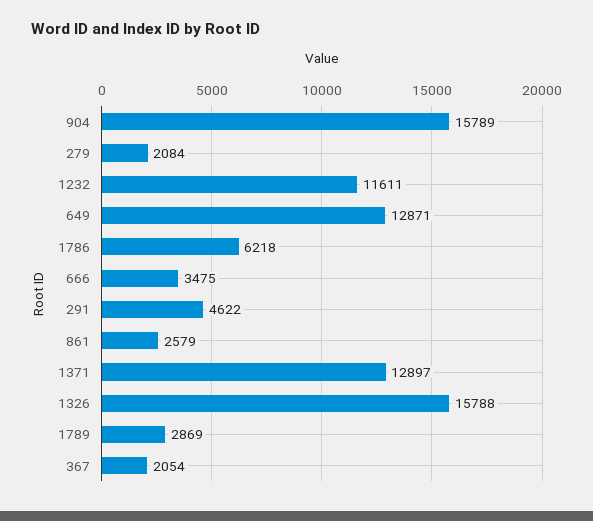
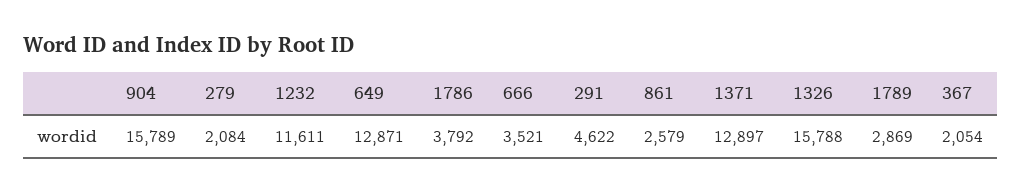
  {
    "904": 15789,
    "279": 2084,
    "1232": 11611,
    "649": 12871,
-   "1786": 6218,
+   "1786": 3792,
-   "666": 3475,
+   "666": 3521,
    "291": 4622,
    "861": 2579,
    "1371": 12897,
    "1326": 15788,
    "1789": 2869,
    "367": 2054
  }

